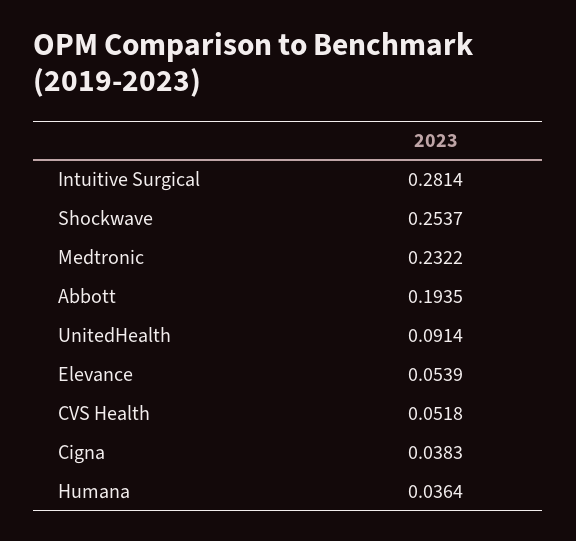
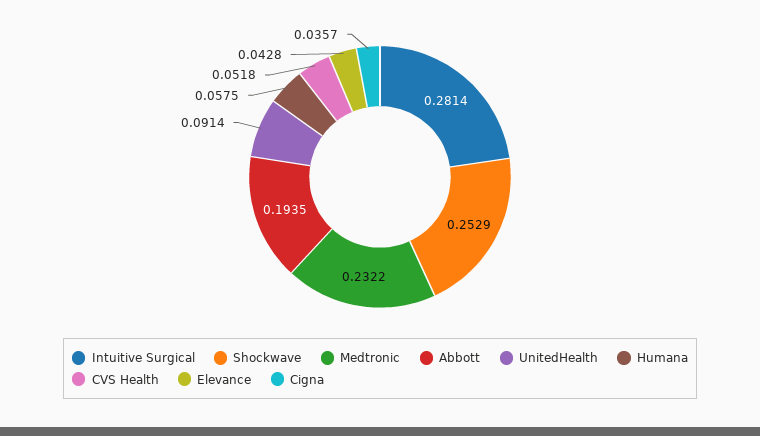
  {
    "Intuitive Surgical": 0.2814,
-   "Shockwave": 0.2537,
+   "Shockwave": 0.2529,
    "Medtronic": 0.2322,
    "Abbott": 0.1935,
    "UnitedHealth": 0.0914,
-   "Elevance": 0.0539,
+   "Elevance": 0.0428,
    "CVS Health": 0.0518,
-   "Cigna": 0.0383,
+   "Cigna": 0.0357,
-   "Humana": 0.0364
+   "Humana": 0.0575
  }

